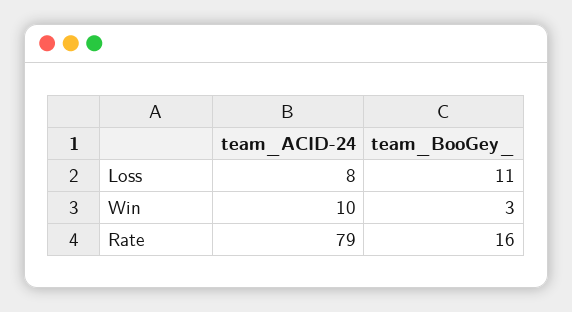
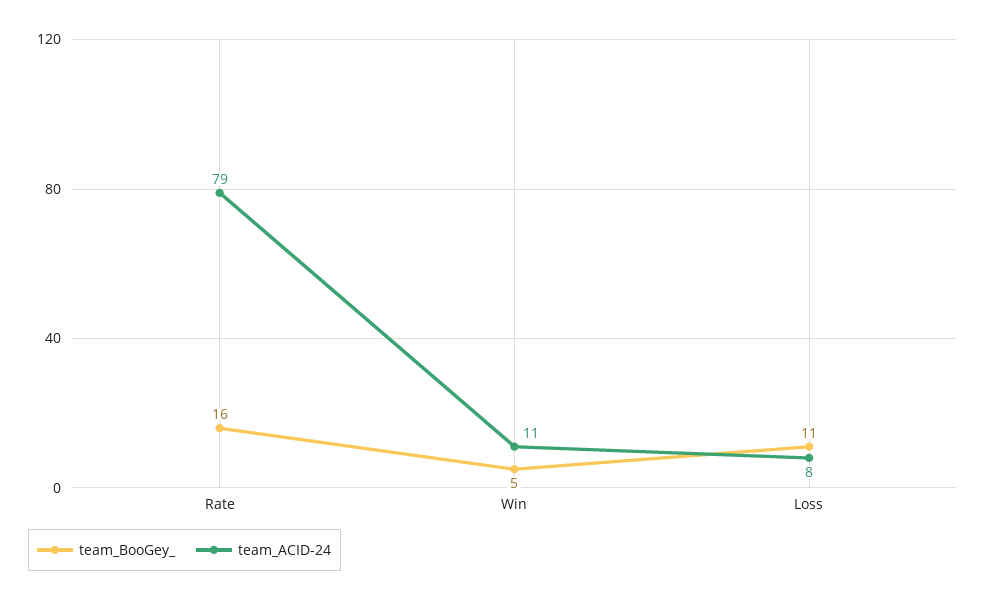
  {
    "team_ACID-24": {
      "Loss": 8,
-     "Win": 10,
+     "Win": 11,
      "Rate": 79
    },
    "team_BooGey_": {
      "Loss": 11,
-     "Win": 3,
+     "Win": 5,
      "Rate": 16
    }
  }

